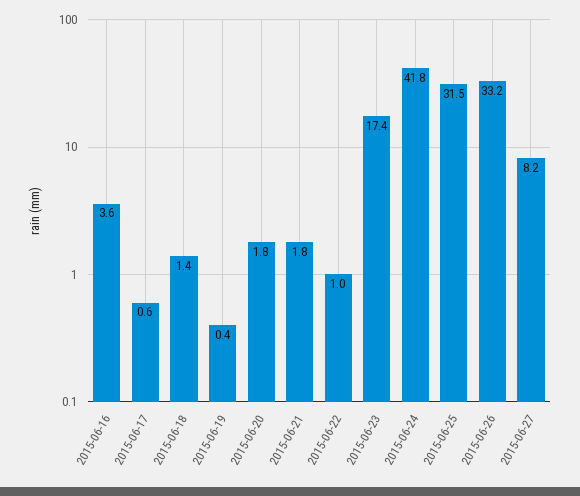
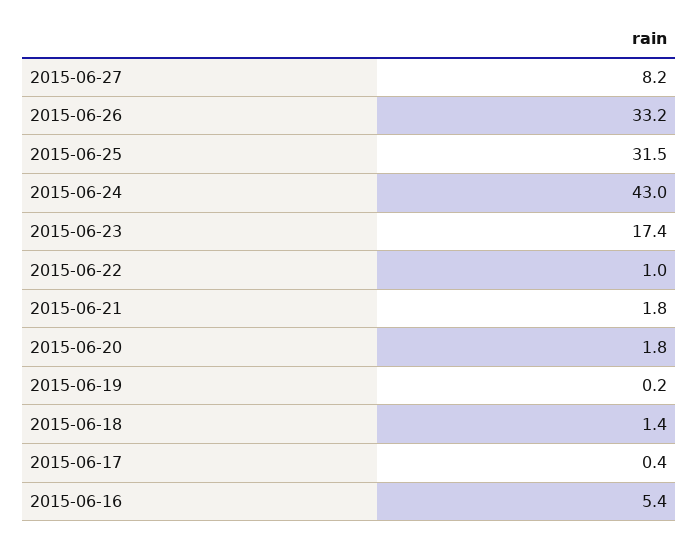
  {
-   "2015-06-16": 3.6,
+   "2015-06-16": 5.4,
-   "2015-06-17": 0.6,
+   "2015-06-17": 0.4,
    "2015-06-18": 1.4,
-   "2015-06-19": 0.4,
+   "2015-06-19": 0.2,
    "2015-06-20": 1.8,
    "2015-06-21": 1.8,
    "2015-06-22": 1,
    "2015-06-23": 17.4,
-   "2015-06-24": 41.8,
+   "2015-06-24": 43,
    "2015-06-25": 31.5,
    "2015-06-26": 33.2,
    "2015-06-27": 8.2
  }

